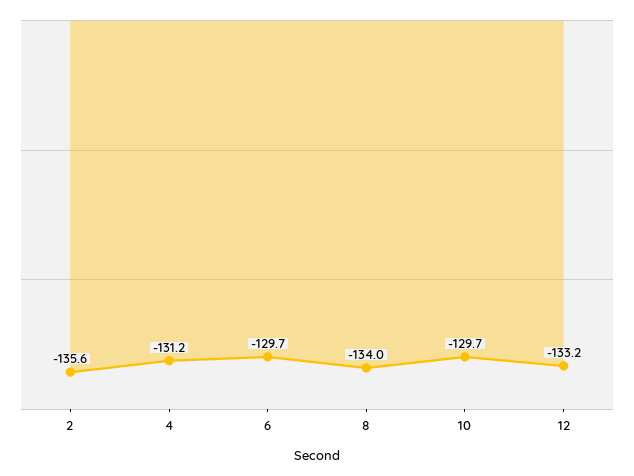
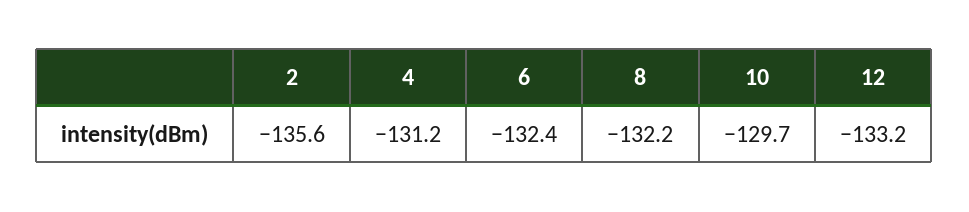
  {
    "2": -135.6,
    "4": -131.2,
-   "6": -129.7,
+   "6": -132.4,
-   "8": -134,
+   "8": -132.2,
    "10": -129.7,
    "12": -133.2
  }

